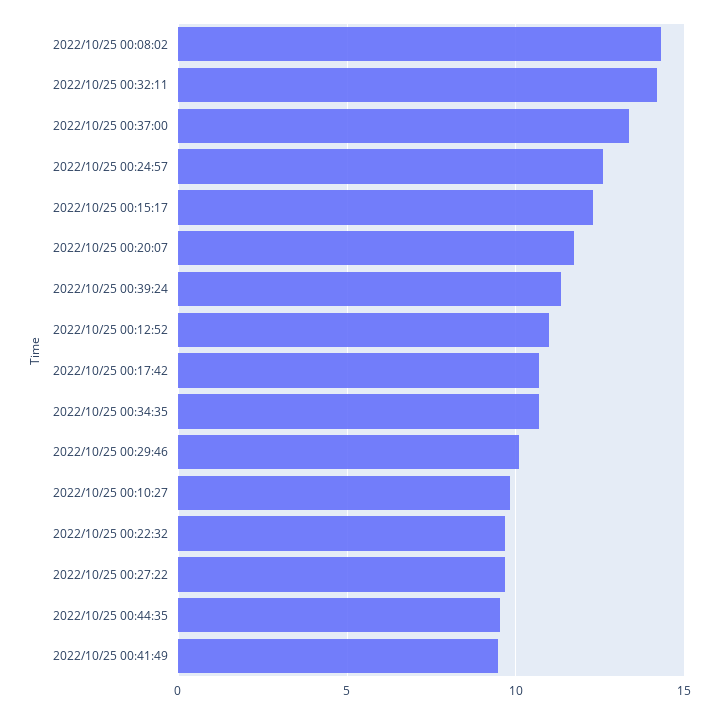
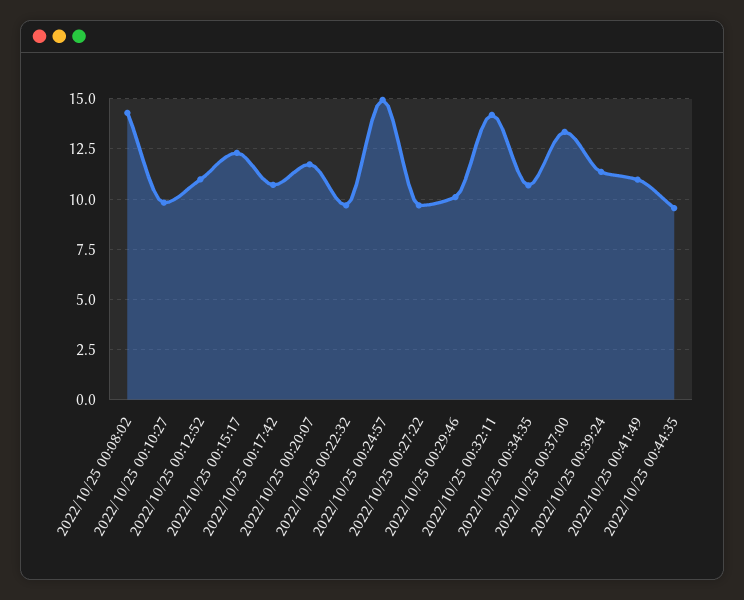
  {
    "2022/10/25 00:08:02": 14.5,
    "2022/10/25 00:32:11": 14,
    "2022/10/25 00:37:00": 13.5,
-   "2022/10/25 00:24:57": 12.5,
+   "2022/10/25 00:24:57": 15,
    "2022/10/25 00:15:17": 12.5,
    "2022/10/25 00:20:07": 11.5,
    "2022/10/25 00:39:24": 11.5,
    "2022/10/25 00:12:52": 11,
    "2022/10/25 00:17:42": 10.5,
    "2022/10/25 00:34:35": 10.5,
    "2022/10/25 00:29:46": 10,
    "2022/10/25 00:10:27": 10,
    "2022/10/25 00:22:32": 9.5,
    "2022/10/25 00:27:22": 9.5,
    "2022/10/25 00:44:35": 9.5,
-   "2022/10/25 00:41:49": 9.5
+   "2022/10/25 00:41:49": 11
  }

